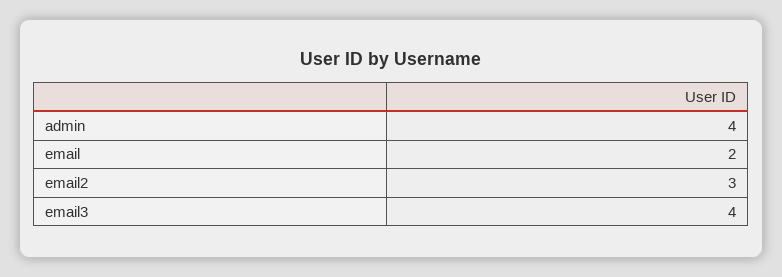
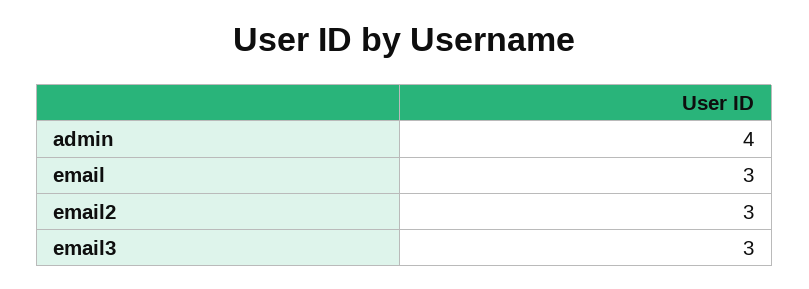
  {
    "admin": 4,
-   "email": 2,
+   "email": 3,
    "email2": 3,
-   "email3": 4
+   "email3": 3
  }

